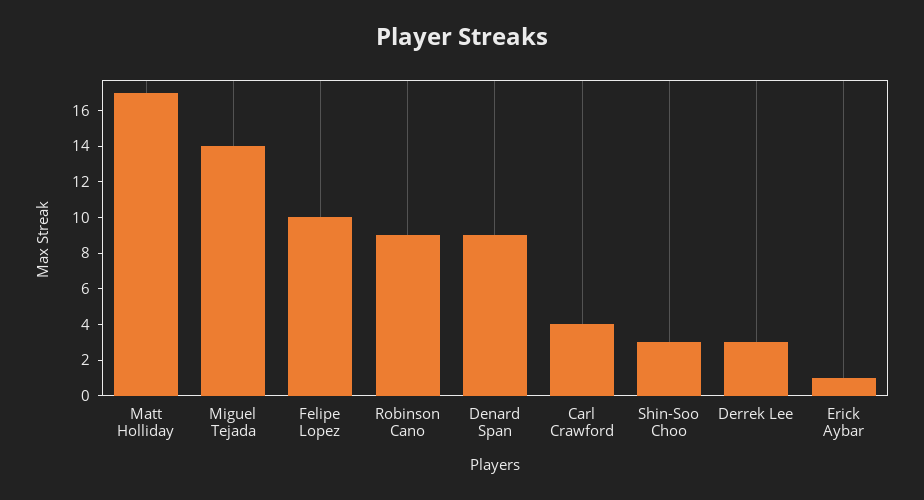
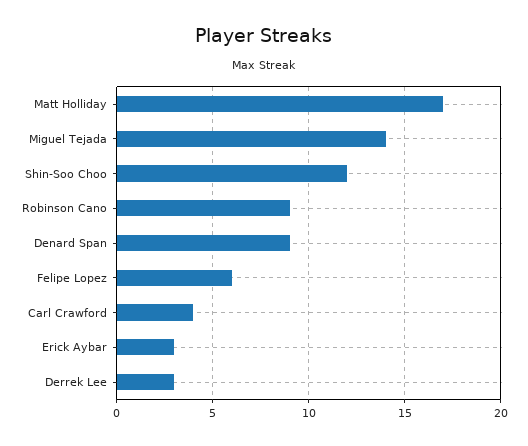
  {
    "Matt Holliday": 17,
    "Miguel Tejada": 14,
-   "Felipe Lopez": 10,
+   "Felipe Lopez": 6,
    "Robinson Cano": 9,
    "Denard Span": 9,
    "Carl Crawford": 4,
-   "Shin-Soo Choo": 3,
+   "Shin-Soo Choo": 12,
    "Derrek Lee": 3,
-   "Erick Aybar": 1
+   "Erick Aybar": 3
  }

